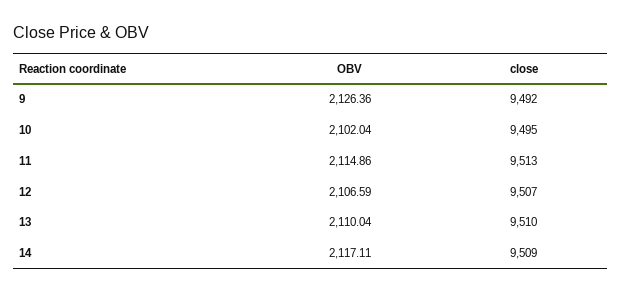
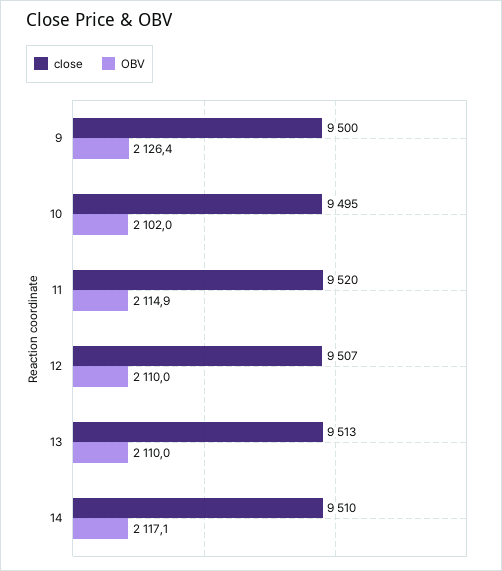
  {
    "OBV": {
      "9": 2126.36,
      "10": 2102.04,
      "11": 2114.86,
-     "12": 2106.59,
+     "12": 2110,
      "13": 2110.04,
      "14": 2117.11
    },
    "close": {
-     "9": 9492,
+     "9": 9500,
      "10": 9495,
-     "11": 9513,
+     "11": 9520,
      "12": 9507,
-     "13": 9510,
+     "13": 9513,
-     "14": 9509
+     "14": 9510
    }
  }

